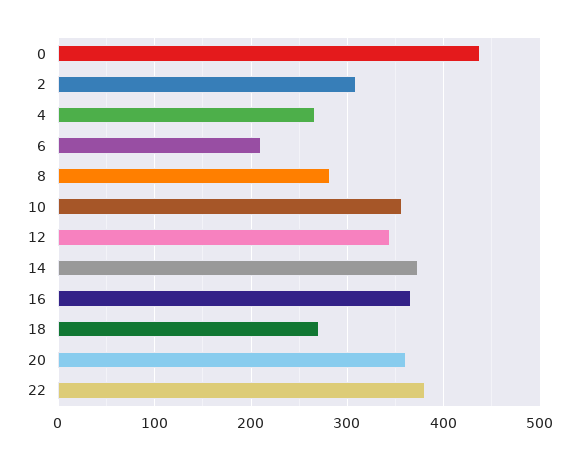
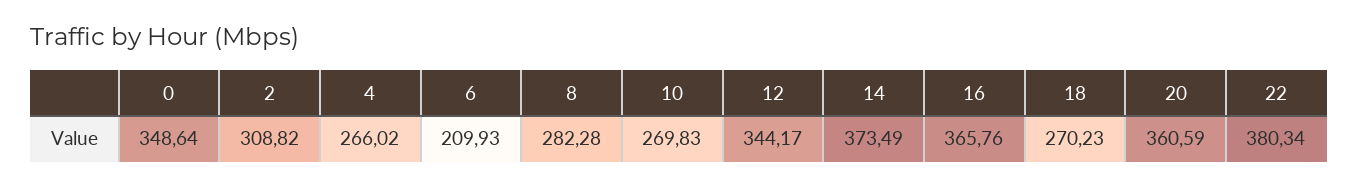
  {
-   "0": 440,
+   "0": 348.64,
    "2": 308.82,
    "4": 266.02,
    "6": 209.93,
    "8": 282.28,
-   "10": 360,
+   "10": 269.83,
    "12": 344.17,
    "14": 373.49,
    "16": 365.76,
    "18": 270.23,
    "20": 360.59,
    "22": 380.34
  }

